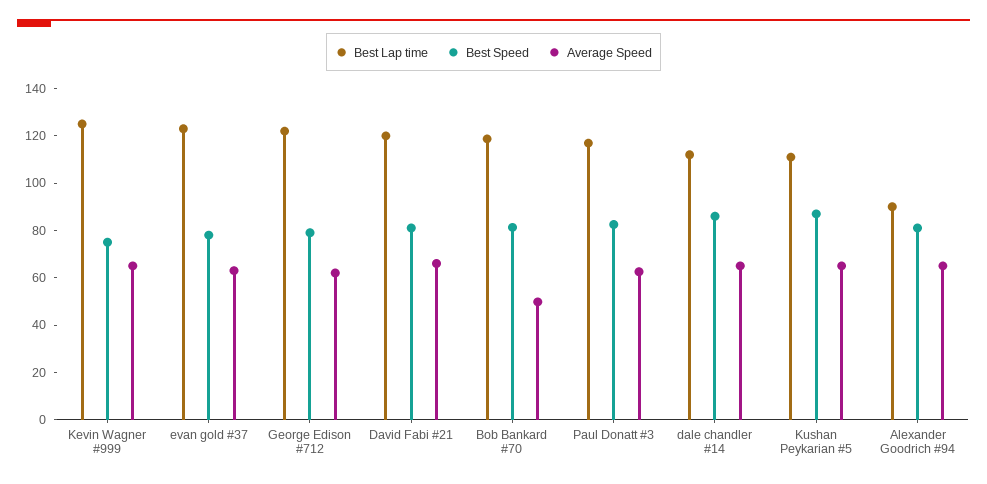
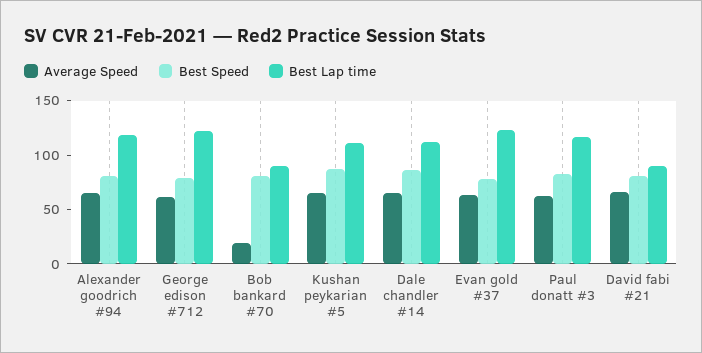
  {
    "Best Lap time": {
-     "Kevin Wagner #999": 125,
      "evan gold #37": 125,
      "George Edison #712": 120,
-     "David Fabi #21": 120,
+     "David Fabi #21": 90,
-     "Bob Bankard #70": 120,
+     "Bob Bankard #70": 90,
      "Paul Donatt #3": 115,
      "dale chandler #14": 110,
      "Kushan Peykarian #5": 110,
-     "Alexander Goodrich #94": 90
+     "Alexander Goodrich #94": 120
    },
    "Best Speed": {
-     "Kevin Wagner #999": 75,
      "evan gold #37": 80,
      "George Edison #712": 80,
      "David Fabi #21": 80,
      "Bob Bankard #70": 80,
      "Paul Donatt #3": 85,
      "dale chandler #14": 85,
      "Kushan Peykarian #5": 85,
      "Alexander Goodrich #94": 80
    },
    "Average Speed": {
-     "Kevin Wagner #999": 65,
      "evan gold #37": 65,
      "George Edison #712": 60,
      "David Fabi #21": 65,
-     "Bob Bankard #70": 50,
+     "Bob Bankard #70": 20,
      "Paul Donatt #3": 65,
      "dale chandler #14": 65,
      "Kushan Peykarian #5": 65,
      "Alexander Goodrich #94": 65
    }
  }

